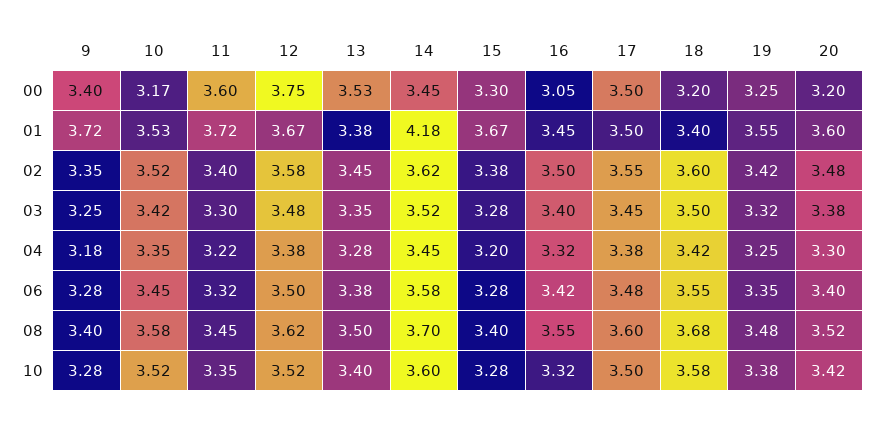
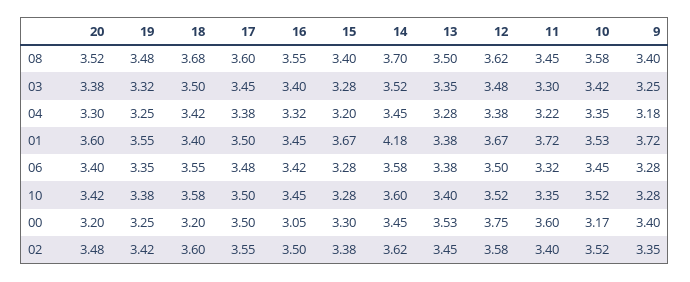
  {
    "9": {
      "00": 3.4,
      "01": 3.72,
      "02": 3.35,
      "03": 3.25,
      "04": 3.18,
      "06": 3.28,
      "08": 3.4,
      "10": 3.28
    },
    "10": {
      "00": 3.17,
      "01": 3.53,
      "02": 3.52,
      "03": 3.42,
      "04": 3.35,
      "06": 3.45,
      "08": 3.58,
      "10": 3.52
    },
    "11": {
      "00": 3.6,
      "01": 3.72,
      "02": 3.4,
      "03": 3.3,
      "04": 3.22,
      "06": 3.32,
      "08": 3.45,
      "10": 3.35
    },
    "12": {
      "00": 3.75,
      "01": 3.67,
      "02": 3.58,
      "03": 3.48,
      "04": 3.38,
      "06": 3.5,
      "08": 3.62,
      "10": 3.52
    },
    "13": {
      "00": 3.53,
      "01": 3.38,
      "02": 3.45,
      "03": 3.35,
      "04": 3.28,
      "06": 3.38,
      "08": 3.5,
      "10": 3.4
    },
    "14": {
      "00": 3.45,
      "01": 4.18,
      "02": 3.62,
      "03": 3.52,
      "04": 3.45,
      "06": 3.58,
      "08": 3.7,
      "10": 3.6
    },
    "15": {
      "00": 3.3,
      "01": 3.67,
      "02": 3.38,
      "03": 3.28,
      "04": 3.2,
      "06": 3.28,
      "08": 3.4,
      "10": 3.28
    },
    "16": {
      "00": 3.05,
      "01": 3.45,
      "02": 3.5,
      "03": 3.4,
      "04": 3.32,
      "06": 3.42,
      "08": 3.55,
-     "10": 3.32
+     "10": 3.45
    },
    "17": {
      "00": 3.5,
      "01": 3.5,
      "02": 3.55,
      "03": 3.45,
      "04": 3.38,
      "06": 3.48,
      "08": 3.6,
      "10": 3.5
    },
    "18": {
      "00": 3.2,
      "01": 3.4,
      "02": 3.6,
      "03": 3.5,
      "04": 3.42,
      "06": 3.55,
      "08": 3.68,
      "10": 3.58
    },
    "19": {
      "00": 3.25,
      "01": 3.55,
      "02": 3.42,
      "03": 3.32,
      "04": 3.25,
      "06": 3.35,
      "08": 3.48,
      "10": 3.38
    },
    "20": {
      "00": 3.2,
      "01": 3.6,
      "02": 3.48,
      "03": 3.38,
      "04": 3.3,
      "06": 3.4,
      "08": 3.52,
      "10": 3.42
    }
  }

